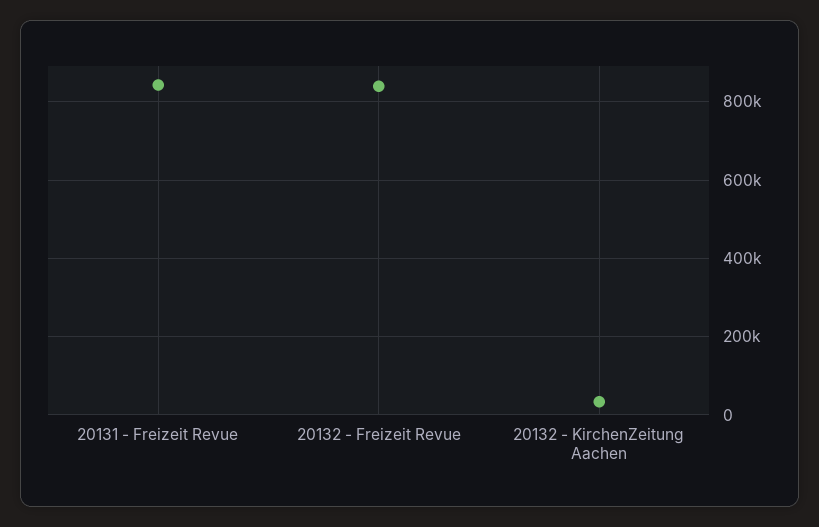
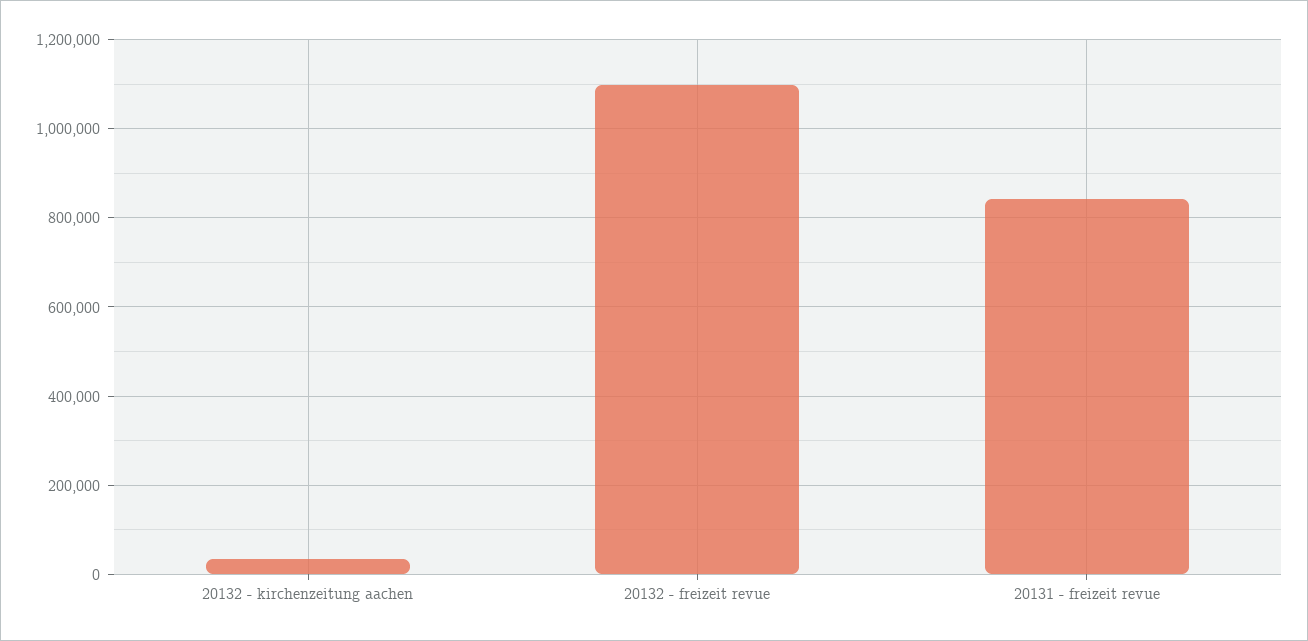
  {
    "20131 - Freizeit Revue": 840000,
-   "20132 - Freizeit Revue": 840000,
+   "20132 - Freizeit Revue": 1100000,
    "20132 - KirchenZeitung Aachen": 40000
  }

